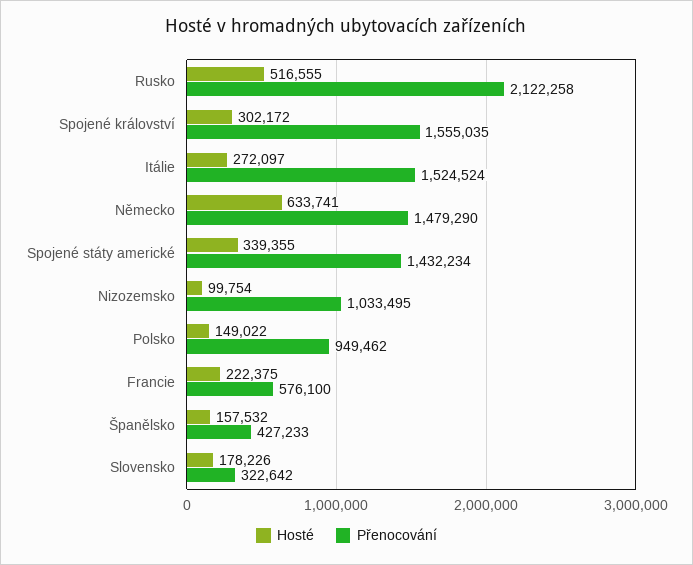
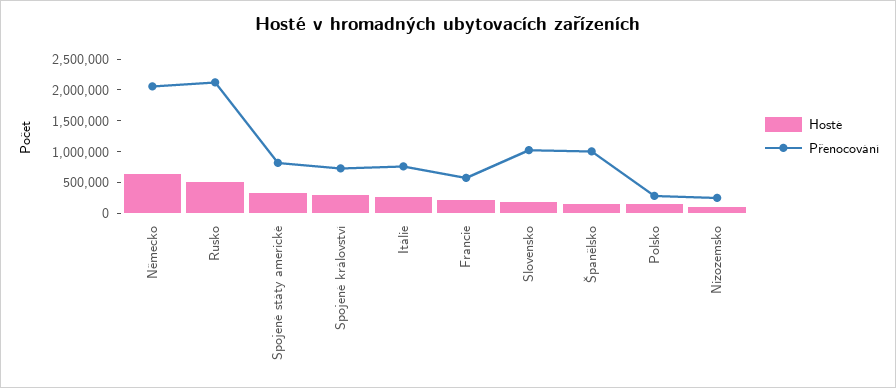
  {
    "Hosté": {
      "Rusko": 516555,
      "Spojené království": 302172,
      "Itálie": 272097,
      "Německo": 633741,
      "Spojené státy americké": 339355,
      "Nizozemsko": 99754,
      "Polsko": 149022,
      "Francie": 222375,
      "Španělsko": 157532,
      "Slovensko": 178226
    },
    "Přenocování": {
      "Rusko": 2122258,
-     "Spojené království": 1555035,
+     "Spojené království": 750000,
-     "Itálie": 1524524,
+     "Itálie": 750000,
-     "Německo": 1479290,
+     "Německo": 2000000,
-     "Spojené státy americké": 1432234,
+     "Spojené státy americké": 750000,
-     "Nizozemsko": 1033495,
+     "Nizozemsko": 250000,
-     "Polsko": 949462,
+     "Polsko": 250000,
      "Francie": 576100,
-     "Španělsko": 427233,
+     "Španělsko": 1000000,
-     "Slovensko": 322642
+     "Slovensko": 1000000
    }
  }

